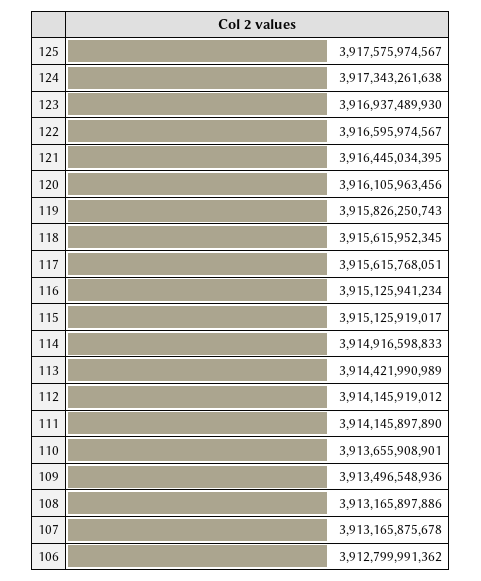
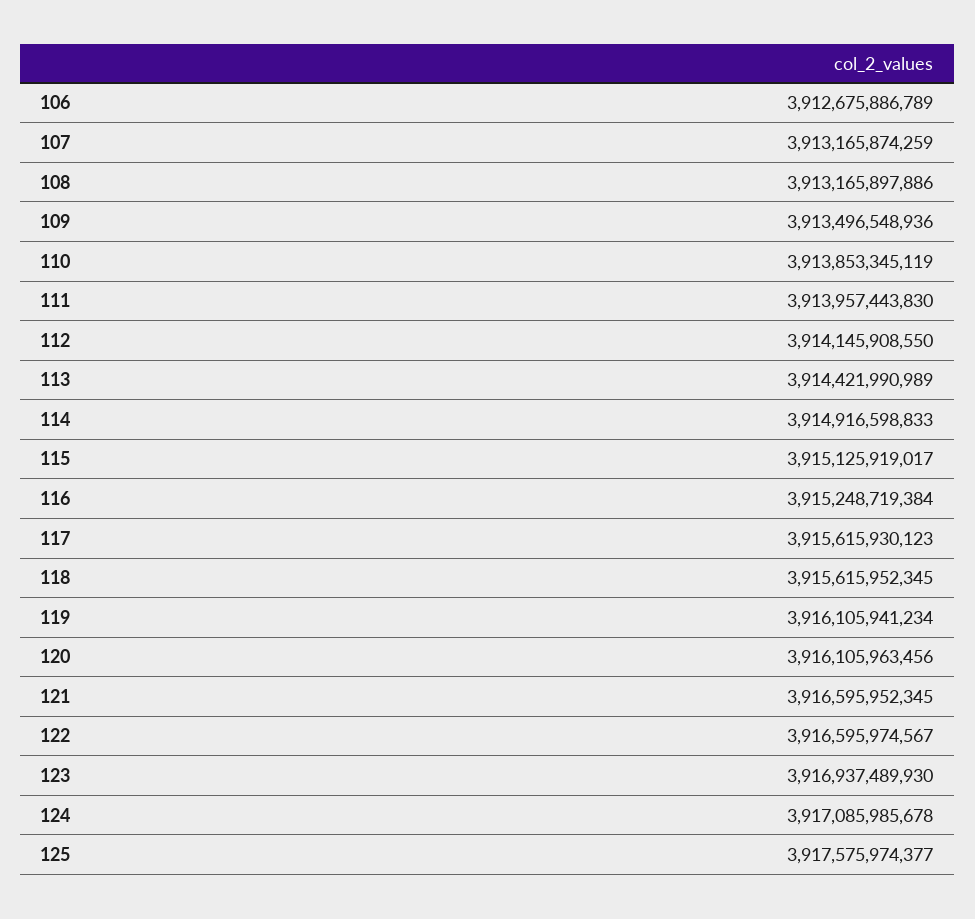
  {
-   "125": 3917575974567,
+   "125": 3917575974377,
-   "124": 3917343261638,
+   "124": 3917085985678,
    "123": 3916937489930,
    "122": 3916595974567,
-   "121": 3916445034395,
+   "121": 3916595952345,
    "120": 3916105963456,
-   "119": 3915826250743,
+   "119": 3916105941234,
    "118": 3915615952345,
-   "117": 3915615768051,
+   "117": 3915615930123,
-   "116": 3915125941234,
+   "116": 3915248719384,
    "115": 3915125919017,
    "114": 3914916598833,
    "113": 3914421990989,
-   "112": 3914145919012,
+   "112": 3914145908550,
-   "111": 3914145897890,
+   "111": 3913957443830,
-   "110": 3913655908901,
+   "110": 3913853345119,
    "109": 3913496548936,
    "108": 3913165897886,
-   "107": 3913165875678,
+   "107": 3913165874259,
-   "106": 3912799991362
+   "106": 3912675886789
  }

